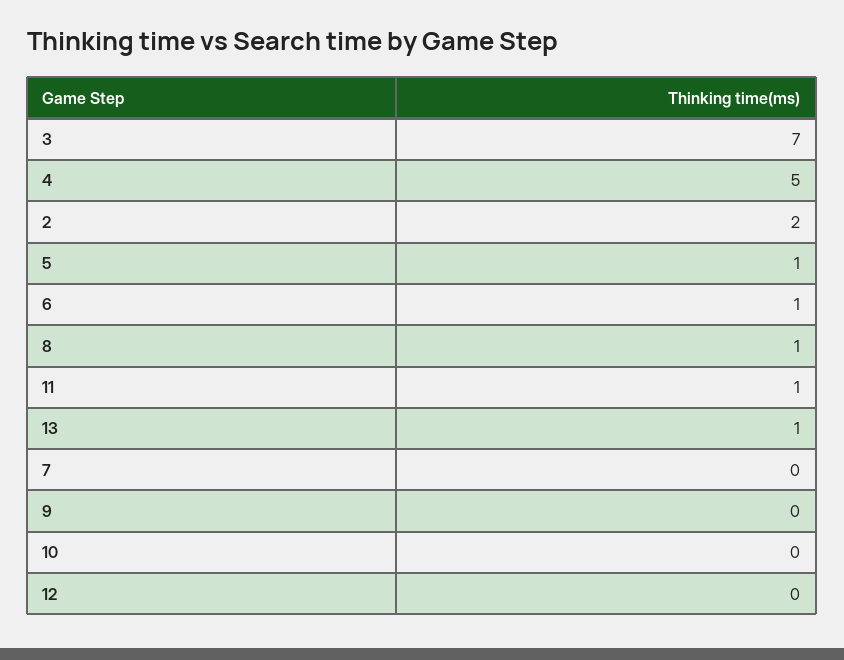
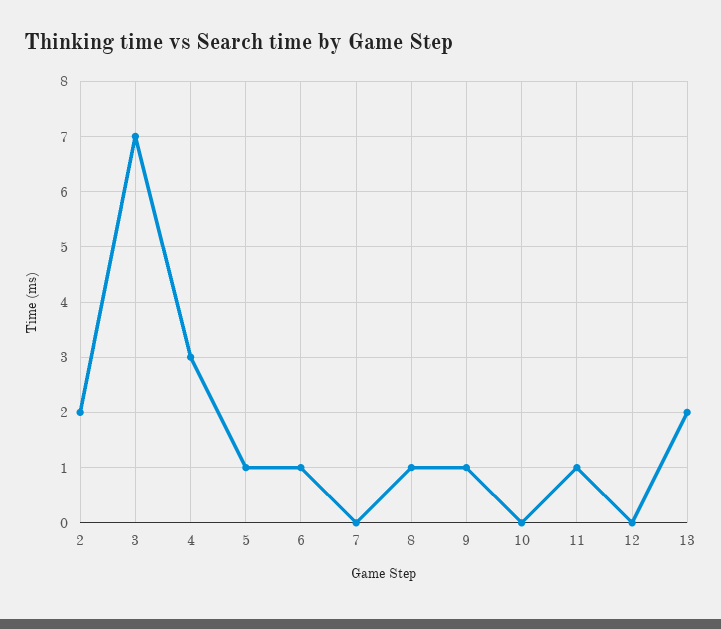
  {
    "3": 7,
-   "4": 5,
+   "4": 3,
    "2": 2,
    "5": 1,
    "6": 1,
    "8": 1,
    "11": 1,
-   "13": 1,
+   "13": 2,
    "7": 0,
-   "9": 0,
+   "9": 1,
    "10": 0,
    "12": 0
  }

